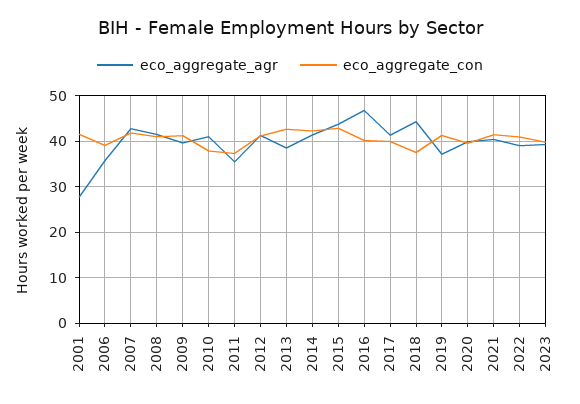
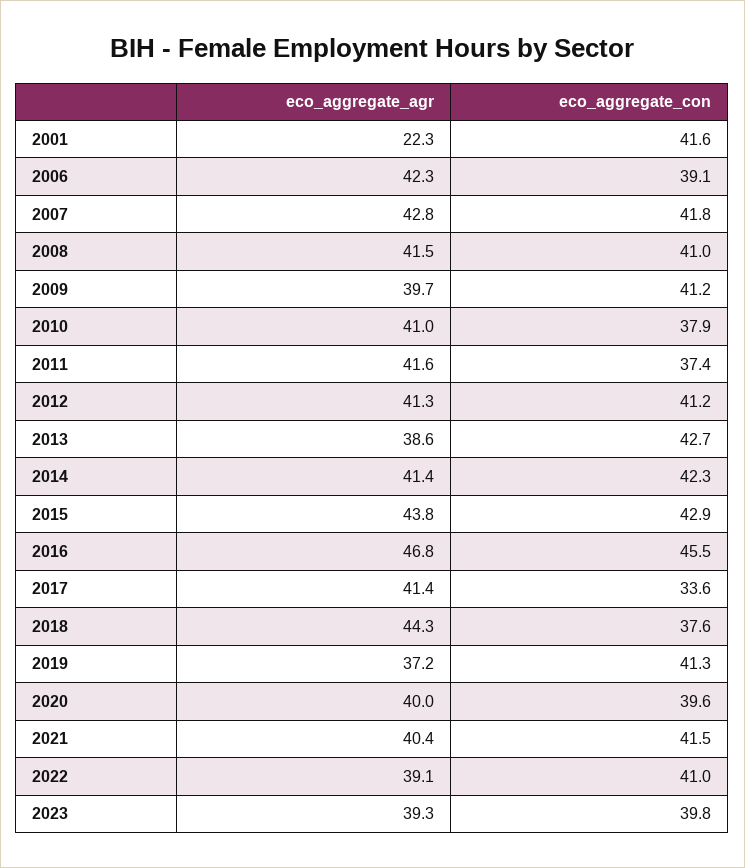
  {
    "eco_aggregate_agr": {
-     "2001": 28,
+     "2001": 22.3,
-     "2006": 36,
+     "2006": 42.3,
      "2007": 42.8,
      "2008": 41.5,
      "2009": 39.7,
      "2010": 41,
-     "2011": 36,
+     "2011": 41.6,
      "2012": 41.3,
      "2013": 38.6,
      "2014": 41.4,
      "2015": 43.8,
      "2016": 46.8,
      "2017": 41.4,
      "2018": 44.3,
      "2019": 37.2,
      "2020": 40,
      "2021": 40.4,
      "2022": 39.1,
      "2023": 39.3
    },
    "eco_aggregate_con": {
      "2001": 41.6,
      "2006": 39.1,
      "2007": 41.8,
      "2008": 41,
      "2009": 41.2,
      "2010": 37.9,
      "2011": 37.4,
      "2012": 41.2,
      "2013": 42.7,
      "2014": 42.3,
      "2015": 42.9,
-     "2016": 40,
+     "2016": 45.5,
-     "2017": 40,
+     "2017": 33.6,
      "2018": 37.6,
      "2019": 41.3,
      "2020": 39.6,
      "2021": 41.5,
      "2022": 41,
      "2023": 39.8
    }
  }

